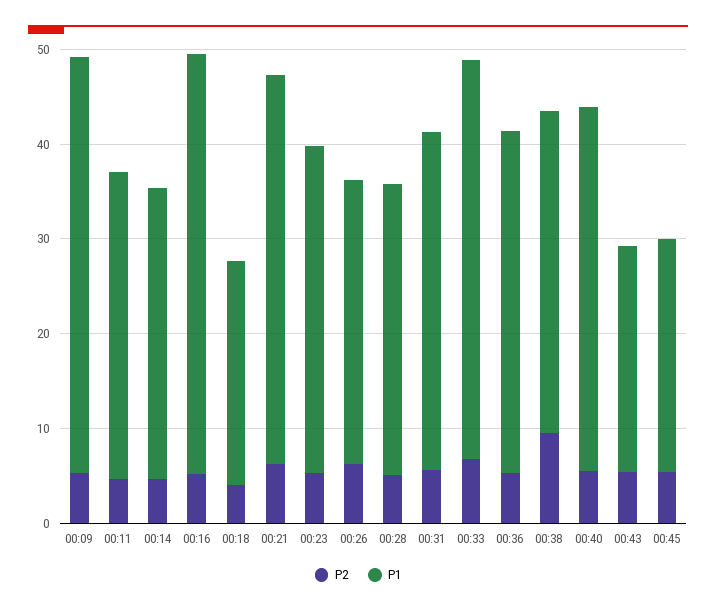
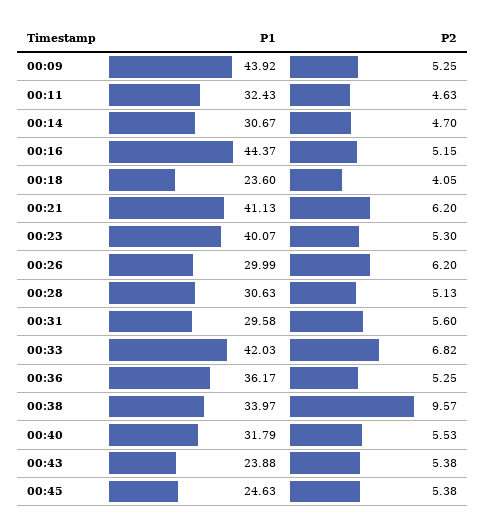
  {
    "P2": {
      "00:09": 5.25,
      "00:11": 4.63,
      "00:14": 4.7,
      "00:16": 5.15,
      "00:18": 4.05,
      "00:21": 6.2,
      "00:23": 5.3,
      "00:26": 6.2,
      "00:28": 5.13,
      "00:31": 5.6,
      "00:33": 6.82,
      "00:36": 5.25,
      "00:38": 9.57,
      "00:40": 5.53,
      "00:43": 5.38,
      "00:45": 5.38
    },
    "P1": {
      "00:09": 43.92,
      "00:11": 32.43,
      "00:14": 30.67,
      "00:16": 44.37,
      "00:18": 23.6,
      "00:21": 41.13,
-     "00:23": 34,
+     "00:23": 40.07,
      "00:26": 29.99,
      "00:28": 30.63,
-     "00:31": 36,
+     "00:31": 29.58,
      "00:33": 42.03,
      "00:36": 36.17,
      "00:38": 33.97,
-     "00:40": 38,
+     "00:40": 31.79,
      "00:43": 23.88,
      "00:45": 24.63
    }
  }

